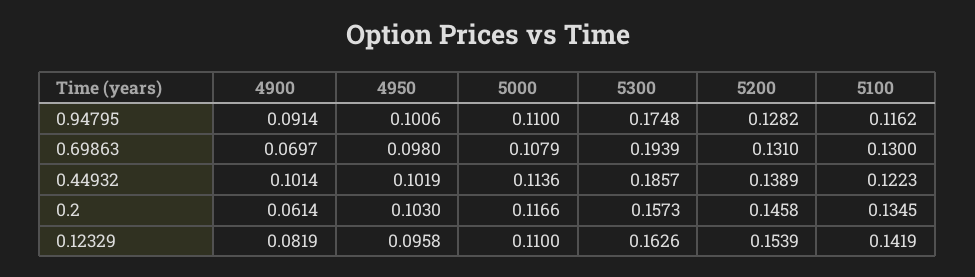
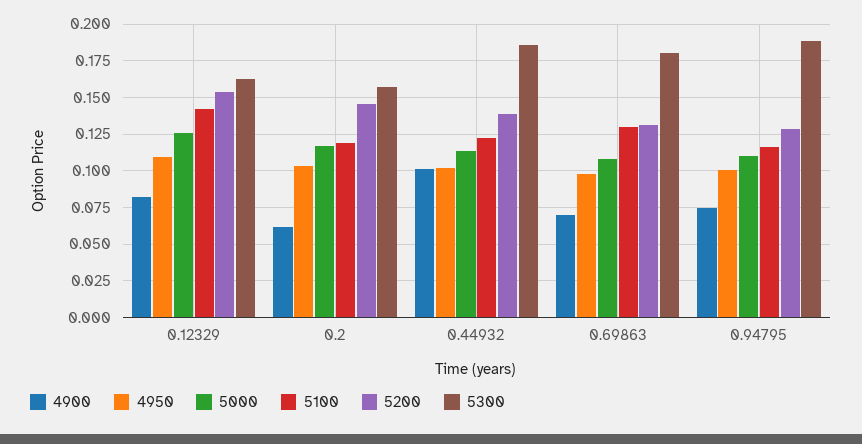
  {
    "4900": {
-     "0.94795": 0.0914,
+     "0.94795": 0.075,
      "0.69863": 0.0697,
      "0.44932": 0.1014,
      "0.2": 0.0614,
      "0.12329": 0.0819
    },
    "4950": {
      "0.94795": 0.1006,
      "0.69863": 0.098,
      "0.44932": 0.1019,
      "0.2": 0.103,
-     "0.12329": 0.0958
+     "0.12329": 0.11
    },
    "5000": {
      "0.94795": 0.11,
      "0.69863": 0.1079,
      "0.44932": 0.1136,
      "0.2": 0.1166,
-     "0.12329": 0.11
+     "0.12329": 0.125
    },
    "5300": {
-     "0.94795": 0.1748,
+     "0.94795": 0.19,
-     "0.69863": 0.1939,
+     "0.69863": 0.18,
      "0.44932": 0.1857,
      "0.2": 0.1573,
      "0.12329": 0.1626
    },
    "5200": {
      "0.94795": 0.1282,
      "0.69863": 0.131,
      "0.44932": 0.1389,
      "0.2": 0.1458,
      "0.12329": 0.1539
    },
    "5100": {
      "0.94795": 0.1162,
      "0.69863": 0.13,
      "0.44932": 0.1223,
-     "0.2": 0.1345,
+     "0.2": 0.12,
      "0.12329": 0.1419
    }
  }

